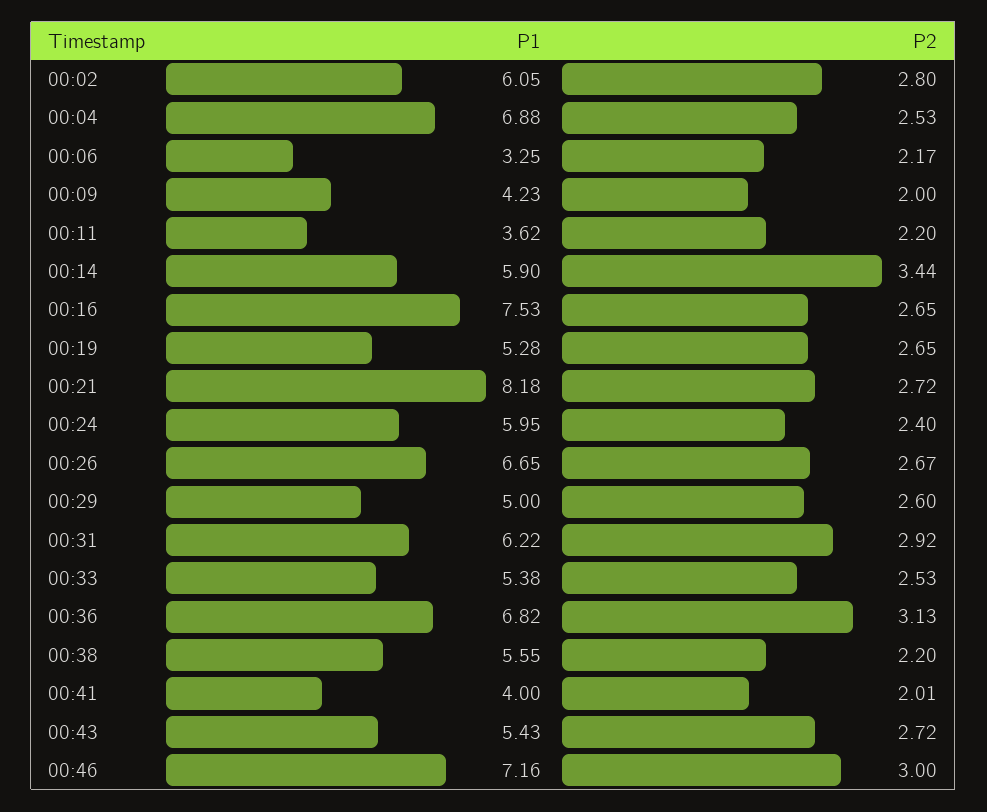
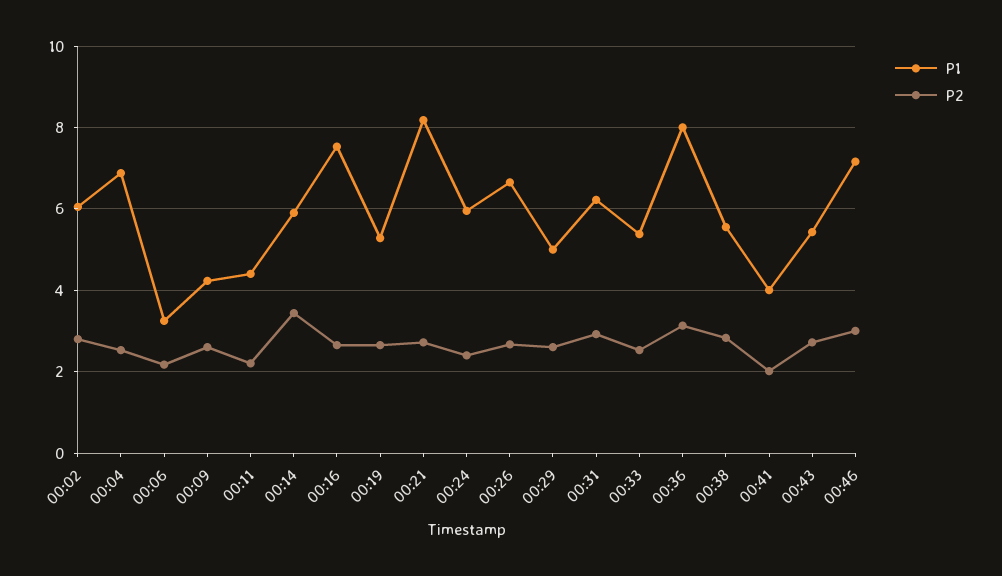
  {
    "P1": {
      "00:02": 6.05,
      "00:04": 6.88,
      "00:06": 3.25,
      "00:09": 4.23,
-     "00:11": 3.62,
+     "00:11": 4.4,
      "00:14": 5.9,
      "00:16": 7.53,
      "00:19": 5.28,
      "00:21": 8.18,
      "00:24": 5.95,
      "00:26": 6.65,
      "00:29": 5,
      "00:31": 6.22,
      "00:33": 5.38,
-     "00:36": 6.82,
+     "00:36": 8,
      "00:38": 5.55,
      "00:41": 4,
      "00:43": 5.43,
      "00:46": 7.16
    },
    "P2": {
      "00:02": 2.8,
      "00:04": 2.53,
      "00:06": 2.17,
-     "00:09": 2,
+     "00:09": 2.6,
      "00:11": 2.2,
      "00:14": 3.44,
      "00:16": 2.65,
      "00:19": 2.65,
      "00:21": 2.72,
      "00:24": 2.4,
      "00:26": 2.67,
      "00:29": 2.6,
      "00:31": 2.92,
      "00:33": 2.53,
      "00:36": 3.13,
-     "00:38": 2.2,
+     "00:38": 2.8,
      "00:41": 2.01,
      "00:43": 2.72,
      "00:46": 3
    }
  }

